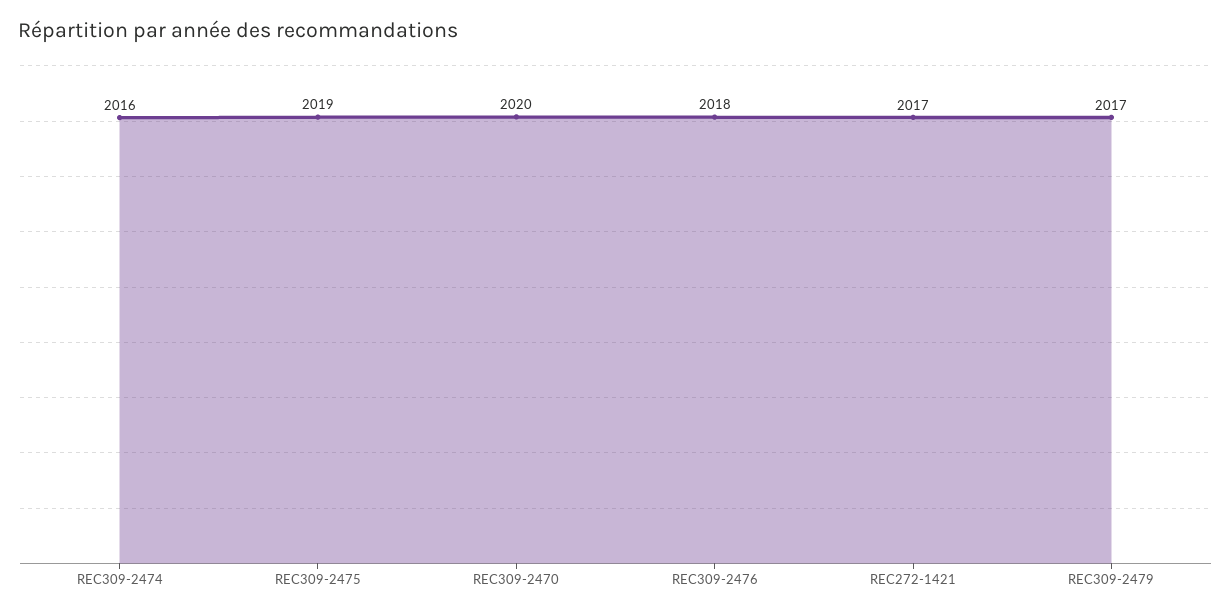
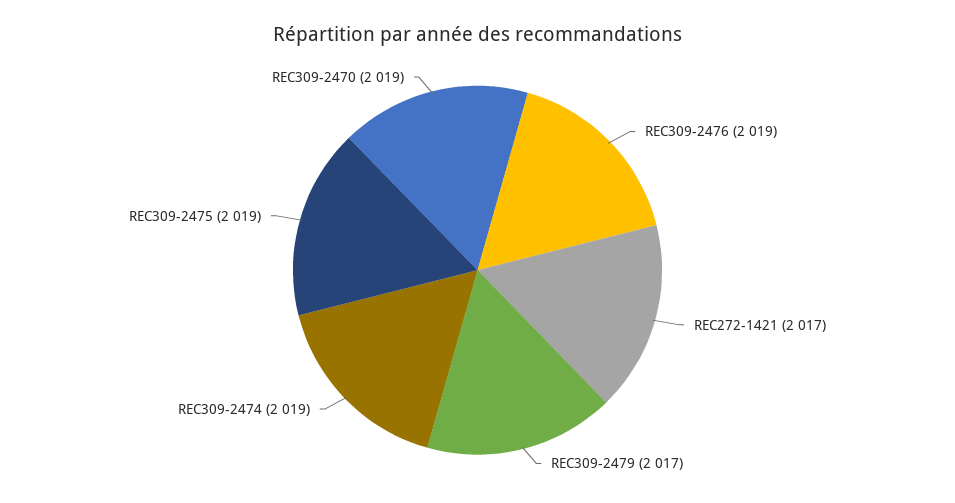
  {
-   "REC309-2474": 2016,
+   "REC309-2474": 2019,
    "REC309-2475": 2019,
-   "REC309-2470": 2020,
+   "REC309-2470": 2019,
-   "REC309-2476": 2018,
+   "REC309-2476": 2019,
    "REC272-1421": 2017,
    "REC309-2479": 2017
  }

